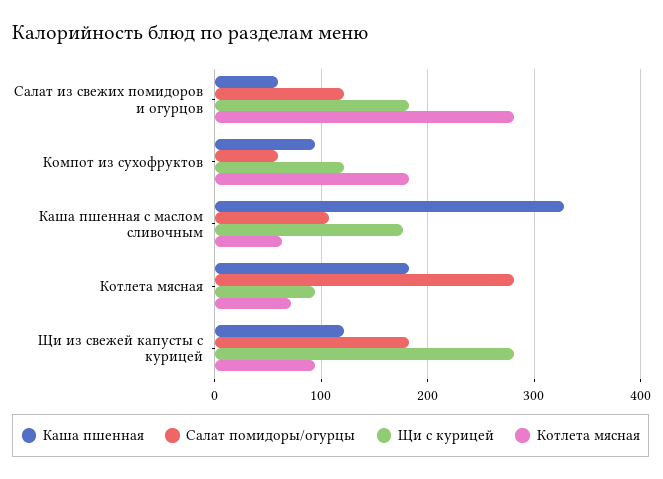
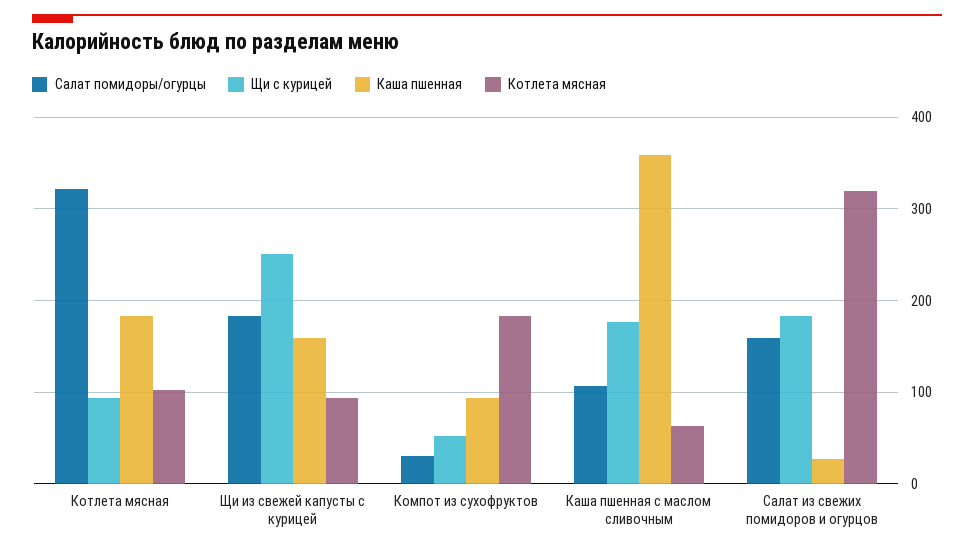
  {
    "Каша пшенная": {
-     "Салат из свежих помидоров и огурцов": 60,
+     "Салат из свежих помидоров и огурцов": 30,
      "Компот из сухофруктов": 90,
-     "Каша пшенная с маслом сливочным": 330,
+     "Каша пшенная с маслом сливочным": 360,
      "Котлета мясная": 180,
-     "Щи из свежей капусты с курицей": 120
+     "Щи из свежей капусты с курицей": 160
    },
    "Салат помидоры/огурцы": {
-     "Салат из свежих помидоров и огурцов": 120,
+     "Салат из свежих помидоров и огурцов": 160,
-     "Компот из сухофруктов": 60,
+     "Компот из сухофруктов": 30,
      "Каша пшенная с маслом сливочным": 110,
-     "Котлета мясная": 280,
+     "Котлета мясная": 320,
      "Щи из свежей капусты с курицей": 180
    },
    "Щи с курицей": {
      "Салат из свежих помидоров и огурцов": 180,
-     "Компот из сухофруктов": 120,
+     "Компот из сухофруктов": 50,
      "Каша пшенная с маслом сливочным": 180,
      "Котлета мясная": 90,
-     "Щи из свежей капусты с курицей": 280
+     "Щи из свежей капусты с курицей": 250
    },
    "Котлета мясная": {
-     "Салат из свежих помидоров и огурцов": 280,
+     "Салат из свежих помидоров и огурцов": 320,
      "Компот из сухофруктов": 180,
      "Каша пшенная с маслом сливочным": 60,
-     "Котлета мясная": 70,
+     "Котлета мясная": 100,
      "Щи из свежей капусты с курицей": 90
    }
  }

